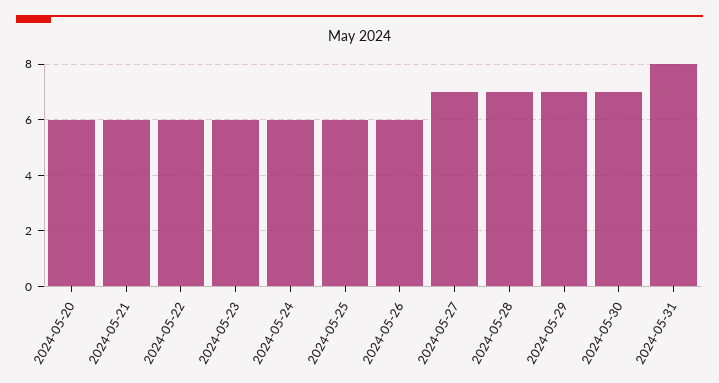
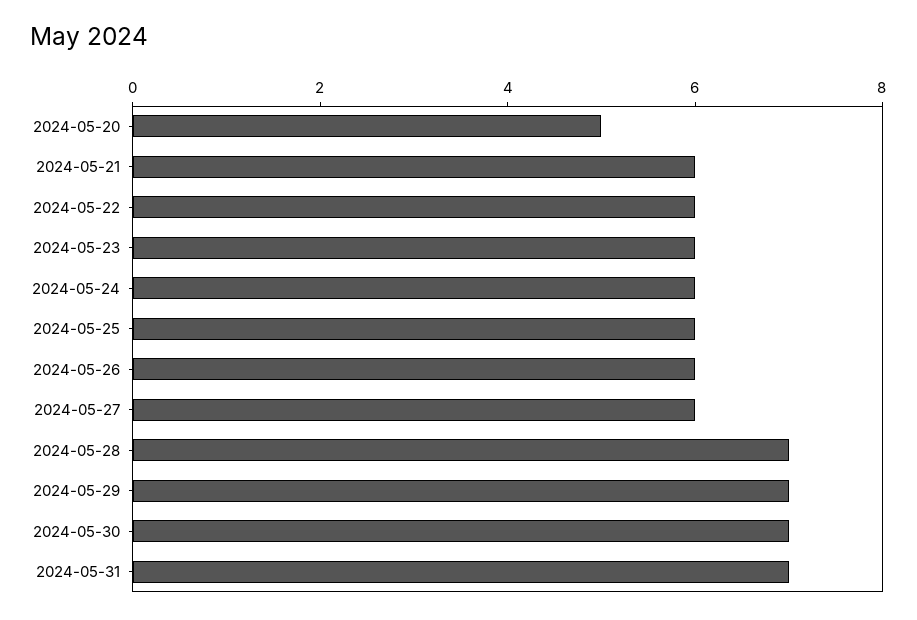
  {
-   "2024-05-20": 6,
+   "2024-05-20": 5,
    "2024-05-21": 6,
    "2024-05-22": 6,
    "2024-05-23": 6,
    "2024-05-24": 6,
    "2024-05-25": 6,
    "2024-05-26": 6,
-   "2024-05-27": 7,
+   "2024-05-27": 6,
    "2024-05-28": 7,
    "2024-05-29": 7,
    "2024-05-30": 7,
-   "2024-05-31": 8
+   "2024-05-31": 7
  }

